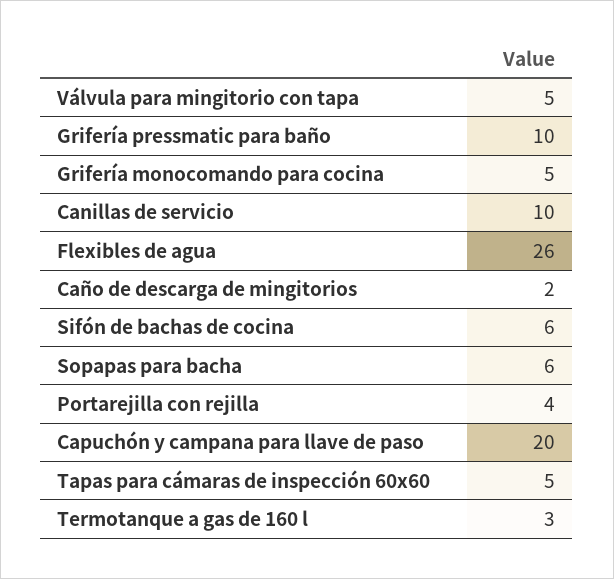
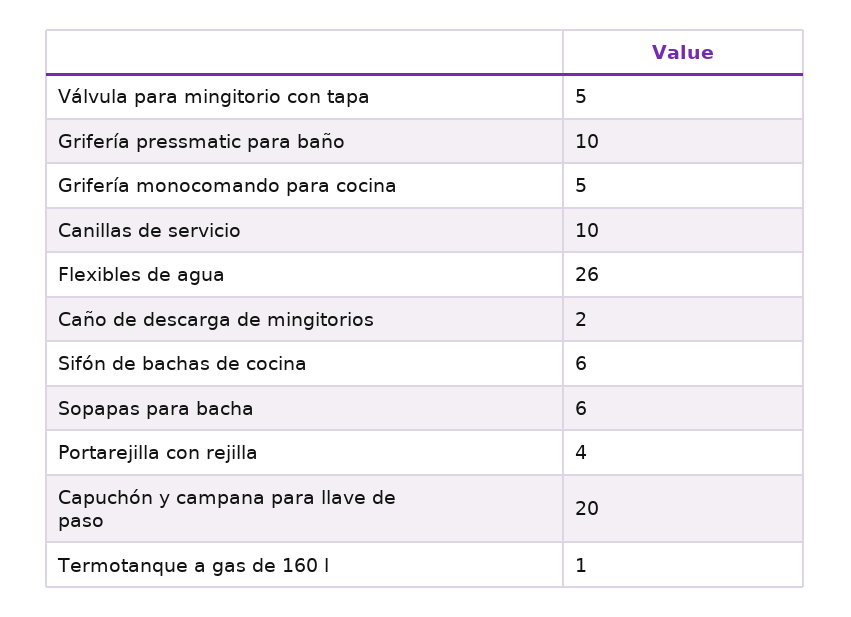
  {
    "Válvula para mingitorio con tapa": 5,
    "Grifería pressmatic para baño": 10,
    "Grifería monocomando para cocina": 5,
    "Canillas de servicio": 10,
    "Flexibles de agua": 26,
    "Caño de descarga de mingitorios": 2,
    "Sifón de bachas de cocina": 6,
    "Sopapas para bacha": 6,
    "Portarejilla con rejilla": 4,
    "Capuchón y campana para llave de paso": 20,
-   "Tapas para cámaras de inspección 60x60": 5,
-   "Termotanque a gas de 160 l": 3
+   "Termotanque a gas de 160 l": 1
  }

